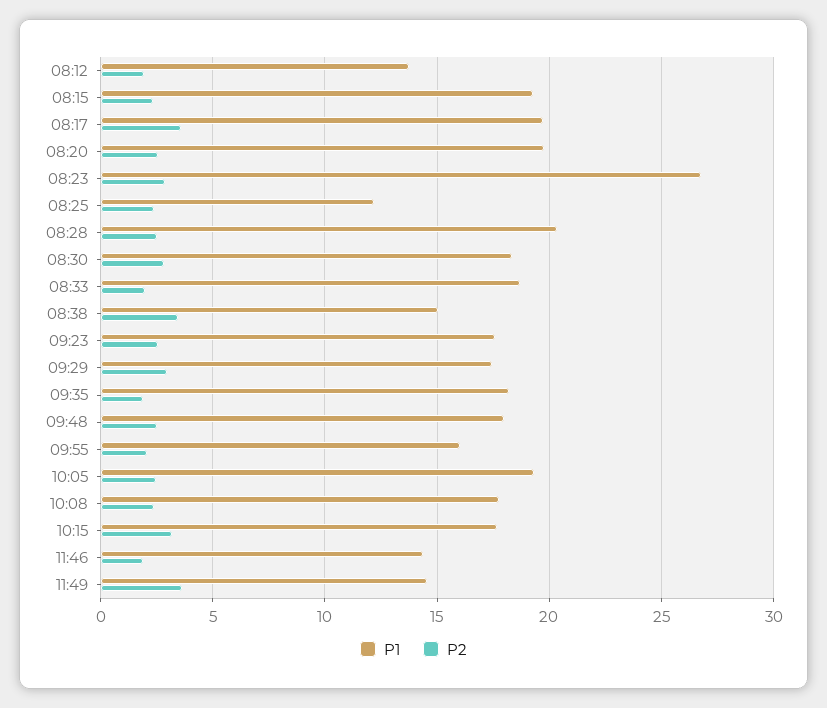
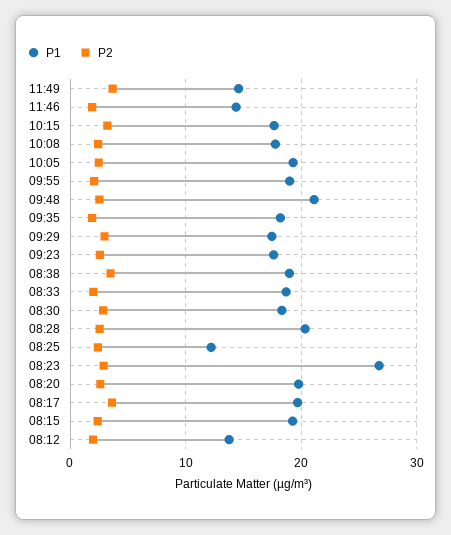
  {
    "P1": {
      "08:12": 14,
      "08:15": 19.5,
      "08:17": 19.5,
      "08:20": 20,
      "08:23": 27,
      "08:25": 12,
      "08:28": 20.5,
      "08:30": 18.5,
      "08:33": 18.5,
-     "08:38": 15,
+     "08:38": 19,
      "09:23": 17.5,
      "09:29": 17.5,
      "09:35": 18,
-     "09:48": 18,
+     "09:48": 21,
-     "09:55": 16,
+     "09:55": 19,
      "10:05": 19.5,
      "10:08": 18,
      "10:15": 17.5,
      "11:46": 14.5,
      "11:49": 14.5
    },
    "P2": {
      "08:12": 2,
      "08:15": 2.5,
      "08:17": 3.5,
      "08:20": 2.5,
      "08:23": 3,
      "08:25": 2.5,
      "08:28": 2.5,
      "08:30": 3,
      "08:33": 2,
      "08:38": 3.5,
      "09:23": 2.5,
      "09:29": 3,
      "09:35": 2,
      "09:48": 2.5,
      "09:55": 2,
      "10:05": 2.5,
      "10:08": 2.5,
      "10:15": 3,
      "11:46": 2,
      "11:49": 3.5
    }
  }

